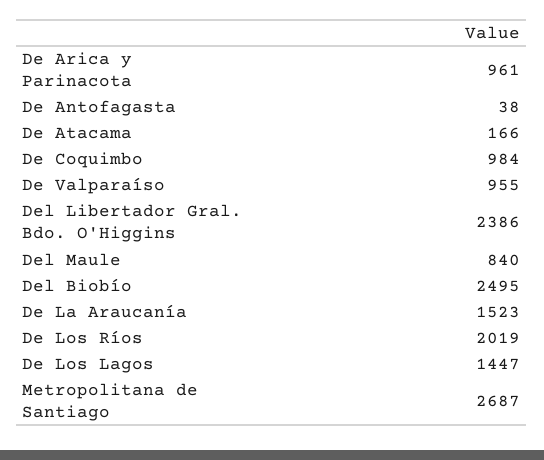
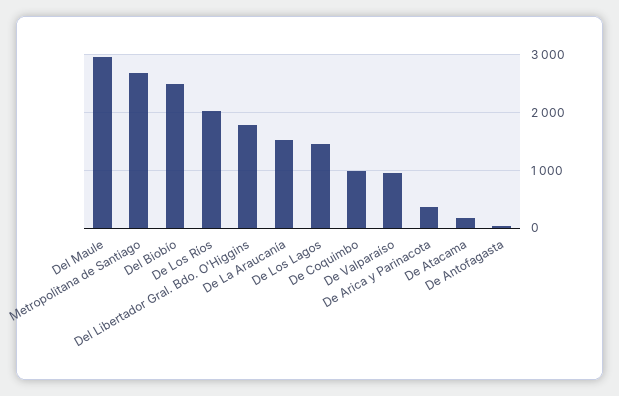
  {
-   "De Arica y Parinacota": 961,
+   "De Arica y Parinacota": 400,
    "De Antofagasta": 38,
    "De Atacama": 166,
    "De Coquimbo": 984,
    "De Valparaíso": 955,
-   "Del Libertador Gral. Bdo. O'Higgins": 2386,
+   "Del Libertador Gral. Bdo. O'Higgins": 1800,
-   "Del Maule": 840,
+   "Del Maule": 3000,
    "Del Biobío": 2495,
    "De La Araucanía": 1523,
    "De Los Ríos": 2019,
    "De Los Lagos": 1447,
    "Metropolitana de Santiago": 2687
  }

